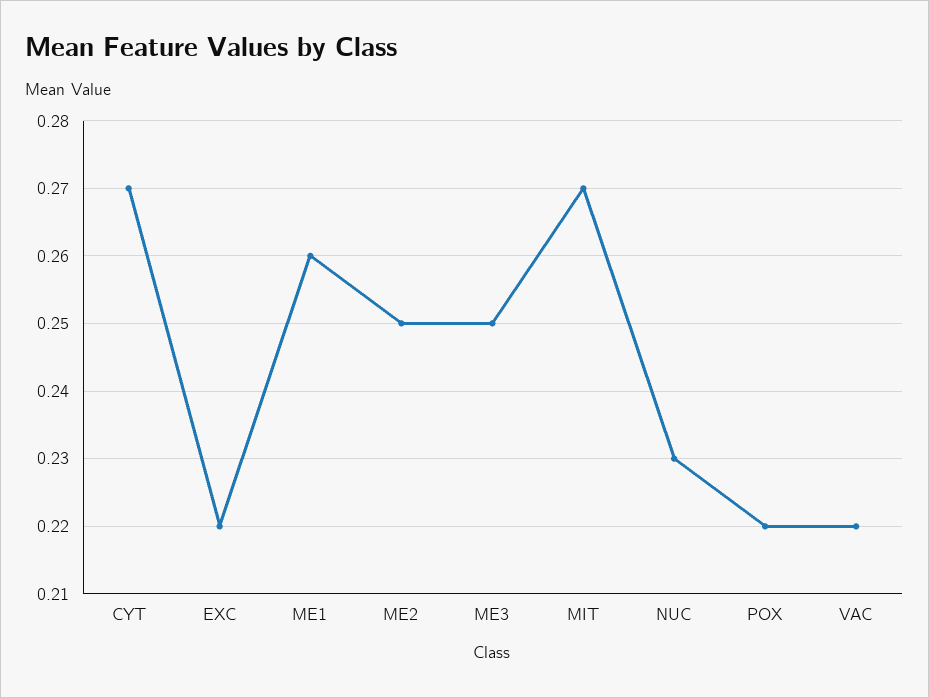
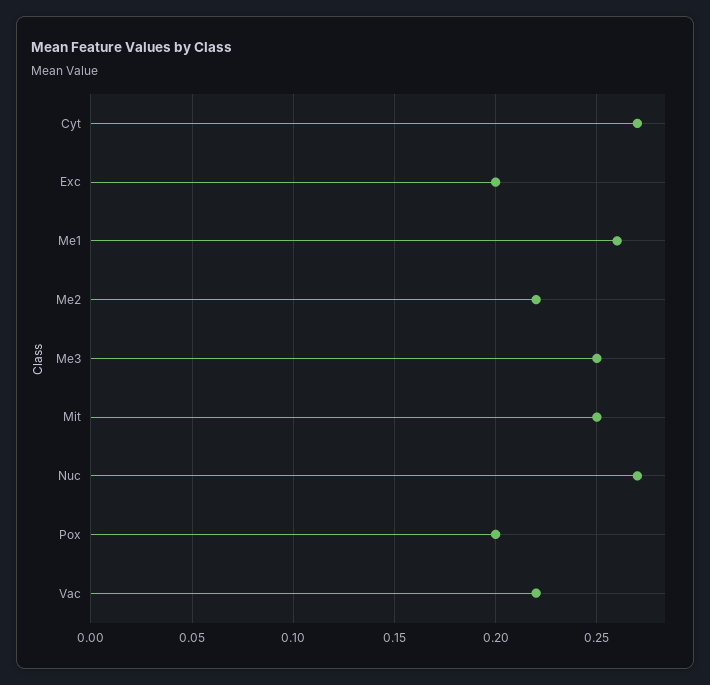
  {
    "CYT": 0.27,
-   "EXC": 0.22,
+   "EXC": 0.2,
    "ME1": 0.26,
-   "ME2": 0.25,
+   "ME2": 0.22,
    "ME3": 0.25,
-   "MIT": 0.27,
+   "MIT": 0.25,
-   "NUC": 0.23,
+   "NUC": 0.27,
-   "POX": 0.22,
+   "POX": 0.2,
    "VAC": 0.22
  }

